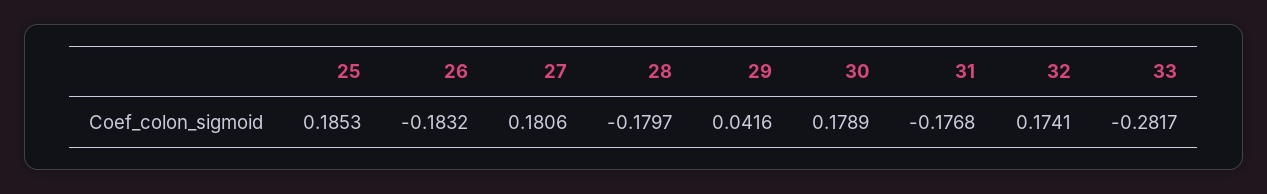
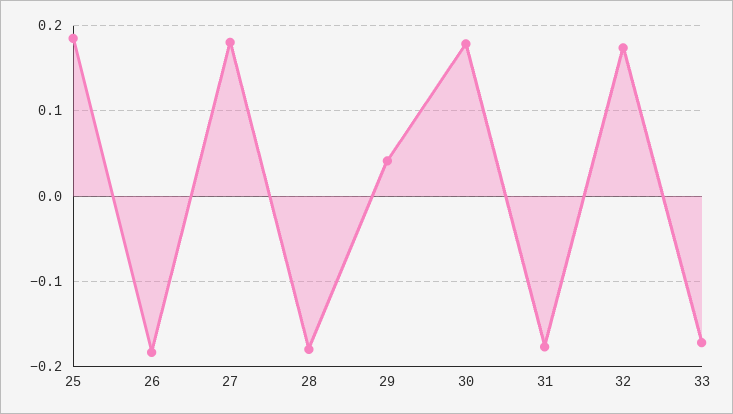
  {
    "25": 0.1853,
    "26": -0.1832,
    "27": 0.1806,
    "28": -0.1797,
    "29": 0.0416,
    "30": 0.1789,
    "31": -0.1768,
    "32": 0.1741,
-   "33": -0.2817
+   "33": -0.17
  }

